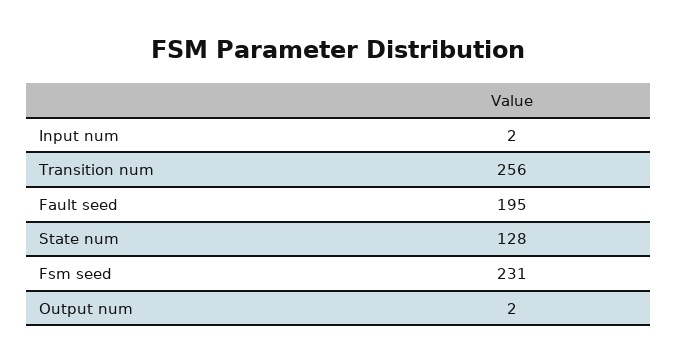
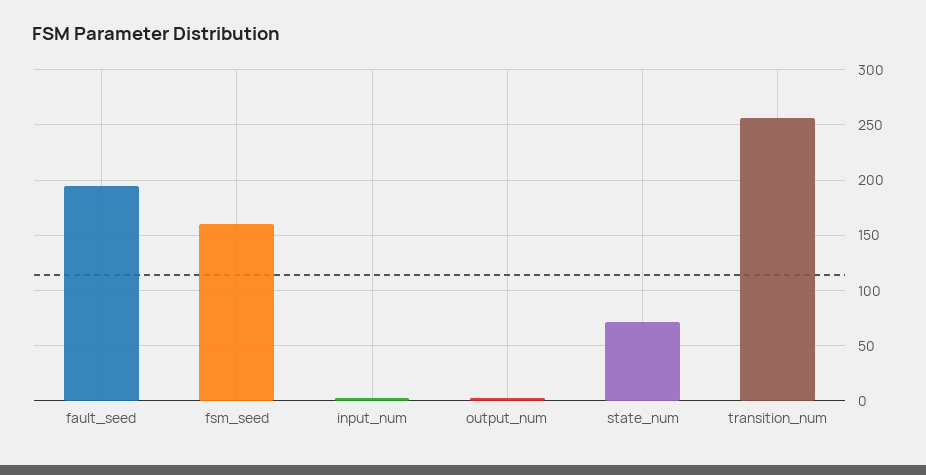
  {
    "Input num": 2,
    "Transition num": 256,
    "Fault seed": 195,
-   "State num": 128,
+   "State num": 70,
-   "Fsm seed": 231,
+   "Fsm seed": 160,
    "Output num": 2
  }

